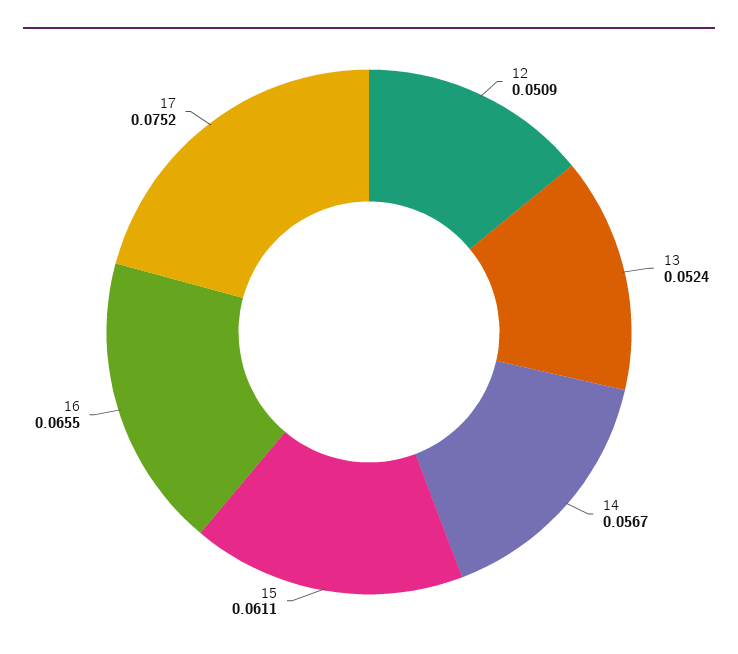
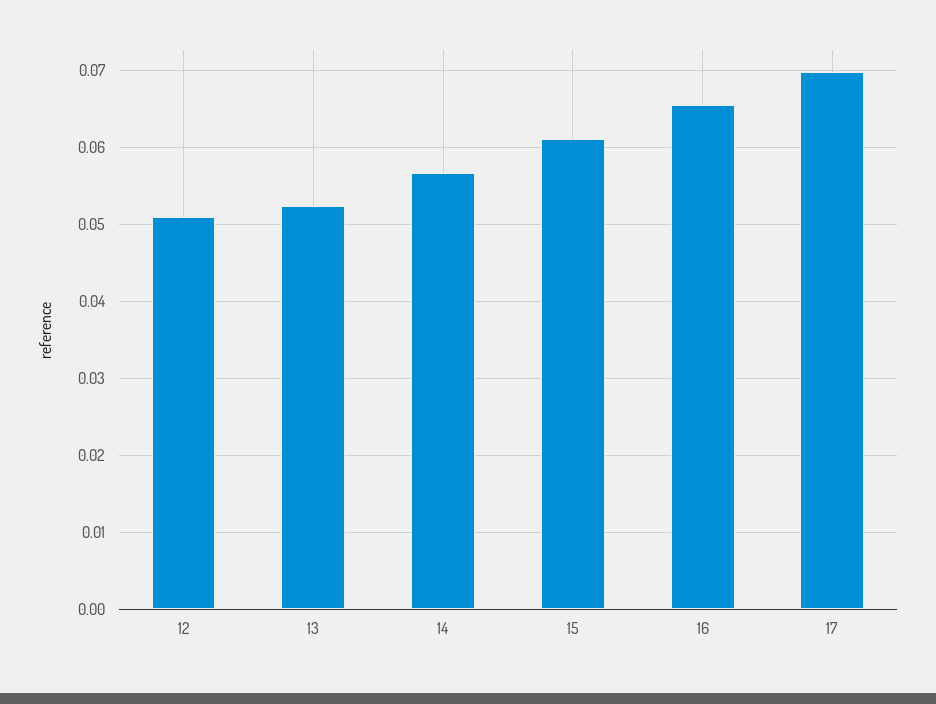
  {
    "12": 0.0509,
    "13": 0.0524,
    "14": 0.0567,
    "15": 0.0611,
    "16": 0.0655,
-   "17": 0.0752
+   "17": 0.07
  }

